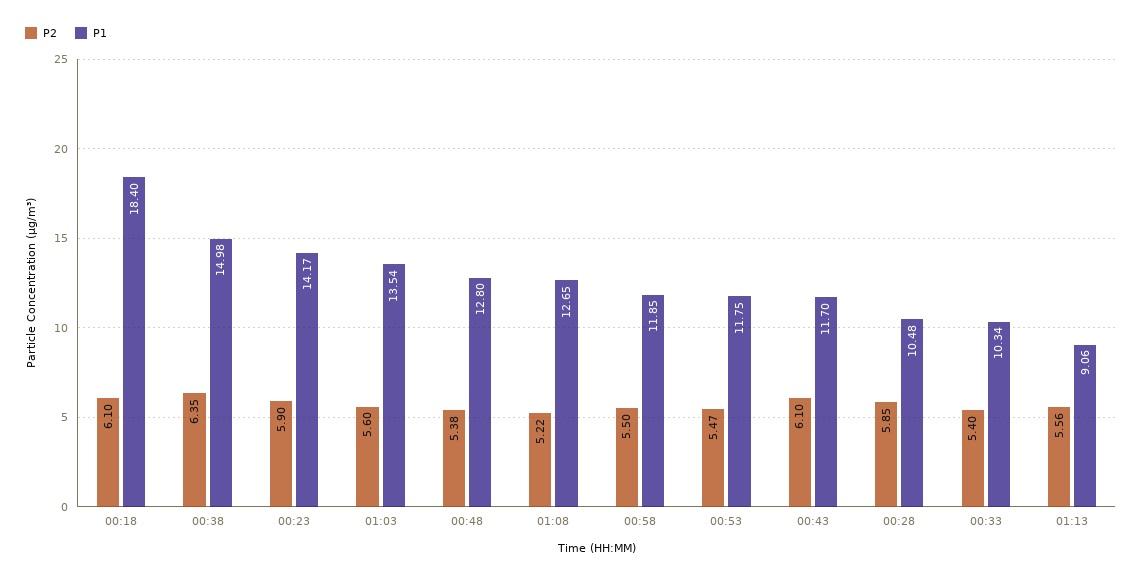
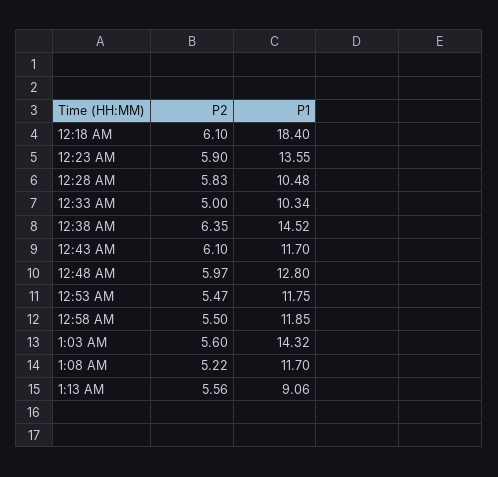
  {
    "P2": {
      "00:18": 6.1,
      "00:38": 6.35,
      "00:23": 5.9,
      "01:03": 5.6,
-     "00:48": 5.38,
+     "00:48": 5.97,
      "01:08": 5.22,
      "00:58": 5.5,
      "00:53": 5.47,
      "00:43": 6.1,
-     "00:28": 5.85,
+     "00:28": 5.83,
-     "00:33": 5.4,
+     "00:33": 5,
      "01:13": 5.56
    },
    "P1": {
      "00:18": 18.4,
-     "00:38": 14.98,
+     "00:38": 14.52,
-     "00:23": 14.17,
+     "00:23": 13.55,
-     "01:03": 13.54,
+     "01:03": 14.32,
      "00:48": 12.8,
-     "01:08": 12.65,
+     "01:08": 11.7,
      "00:58": 11.85,
      "00:53": 11.75,
      "00:43": 11.7,
      "00:28": 10.48,
      "00:33": 10.34,
      "01:13": 9.06
    }
  }

